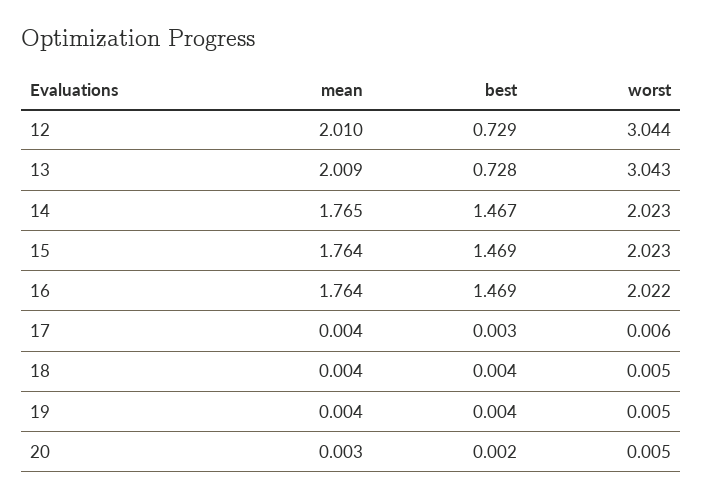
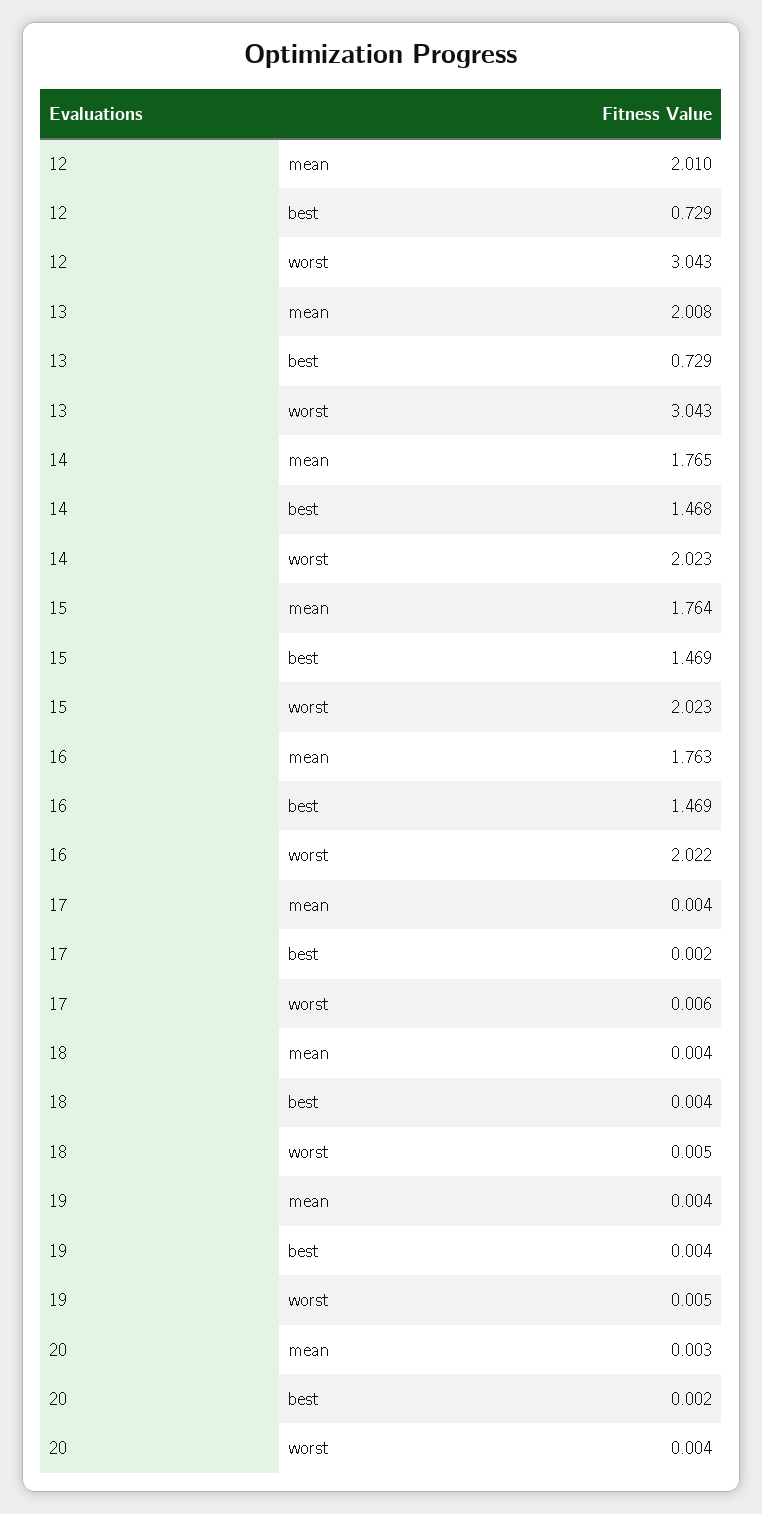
  {
    "mean": {
      "12": 2.01,
-     "13": 2.009,
+     "13": 2.008,
      "14": 1.765,
      "15": 1.764,
-     "16": 1.764,
+     "16": 1.763,
      "17": 0.004,
      "18": 0.004,
      "19": 0.004,
      "20": 0.003
    },
    "best": {
      "12": 0.729,
-     "13": 0.728,
+     "13": 0.729,
-     "14": 1.467,
+     "14": 1.468,
      "15": 1.469,
      "16": 1.469,
-     "17": 0.003,
+     "17": 0.002,
      "18": 0.004,
      "19": 0.004,
      "20": 0.002
    },
    "worst": {
-     "12": 3.044,
+     "12": 3.043,
      "13": 3.043,
      "14": 2.023,
      "15": 2.023,
      "16": 2.022,
      "17": 0.006,
      "18": 0.005,
      "19": 0.005,
-     "20": 0.005
+     "20": 0.004
    }
  }

